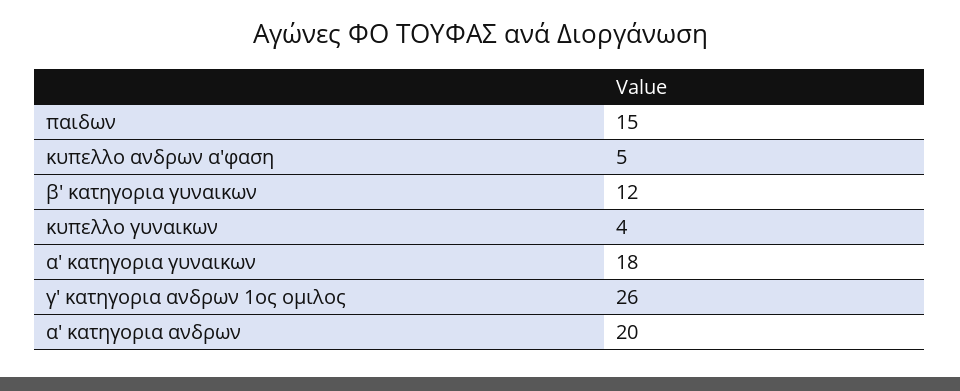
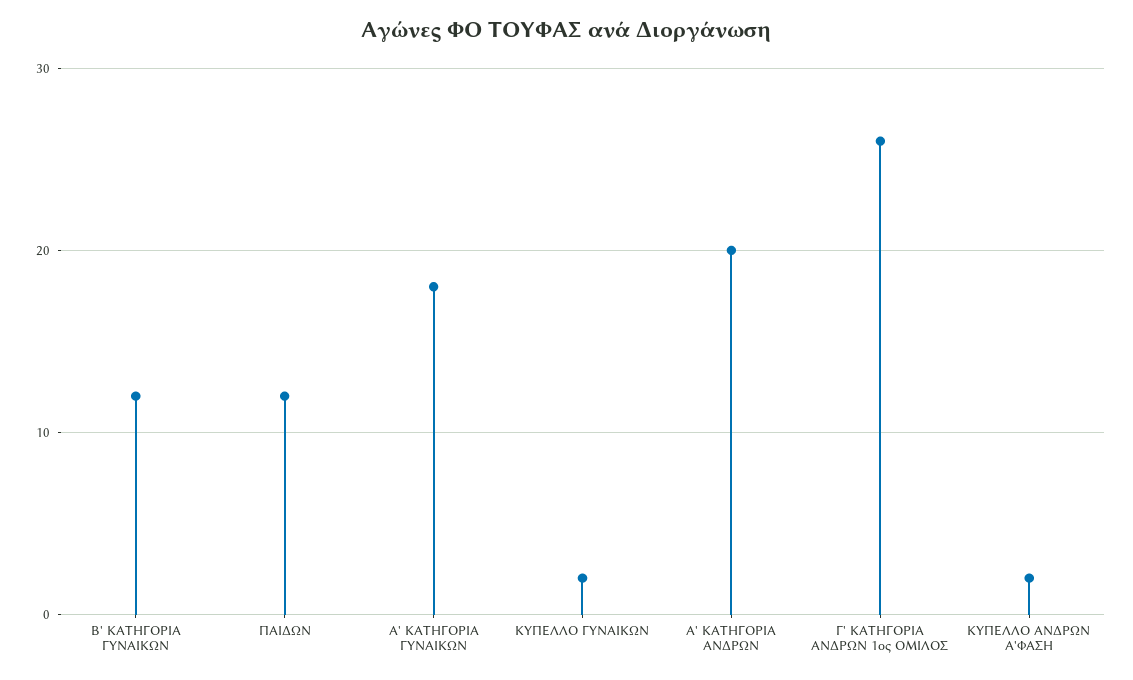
  {
-   "παιδων": 15,
+   "παιδων": 12,
-   "κυπελλο ανδρων α'φαση": 5,
+   "κυπελλο ανδρων α'φαση": 2,
    "β' κατηγορια γυναικων": 12,
-   "κυπελλο γυναικων": 4,
+   "κυπελλο γυναικων": 2,
    "α' κατηγορια γυναικων": 18,
    "γ' κατηγορια ανδρων 1ος ομιλος": 26,
    "α' κατηγορια ανδρων": 20
  }

